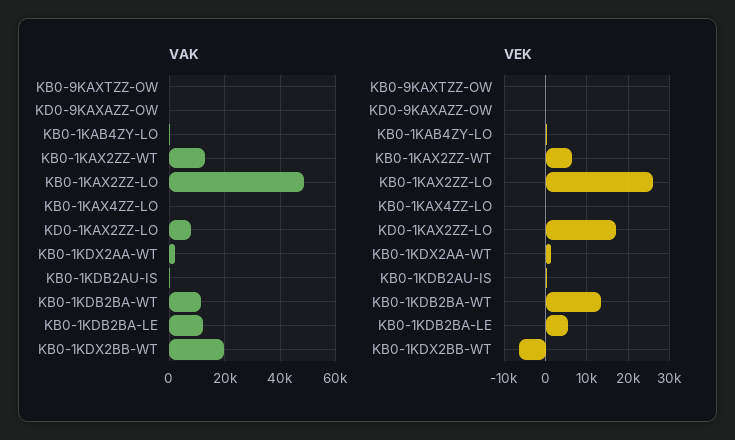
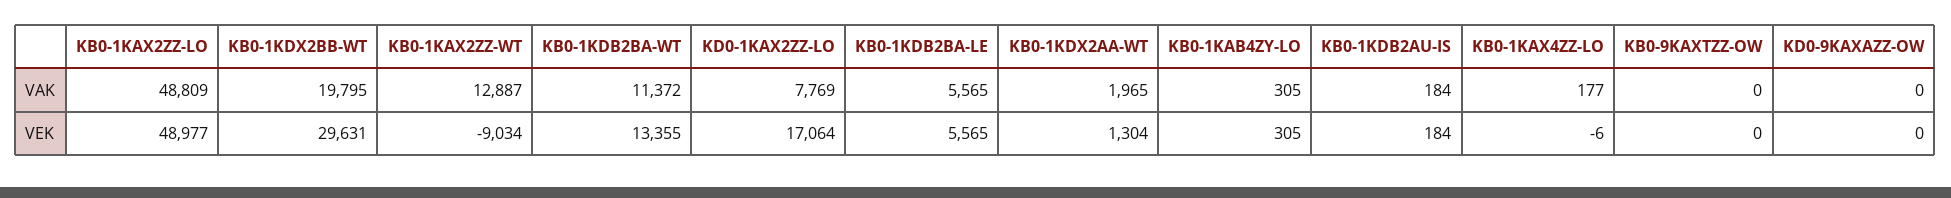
  {
    "VAK": {
      "KB0-9KAXTZZ-OW": 0,
      "KD0-9KAXAZZ-OW": 0,
      "KB0-1KAB4ZY-LO": 305,
      "KB0-1KAX2ZZ-WT": 12887,
      "KB0-1KAX2ZZ-LO": 48809,
      "KB0-1KAX4ZZ-LO": 177,
      "KD0-1KAX2ZZ-LO": 7769,
      "KB0-1KDX2AA-WT": 1965,
      "KB0-1KDB2AU-IS": 184,
      "KB0-1KDB2BA-WT": 11372,
-     "KB0-1KDB2BA-LE": 12500,
+     "KB0-1KDB2BA-LE": 5565,
      "KB0-1KDX2BB-WT": 19795
    },
    "VEK": {
      "KB0-9KAXTZZ-OW": 0,
      "KD0-9KAXAZZ-OW": 0,
      "KB0-1KAB4ZY-LO": 305,
-     "KB0-1KAX2ZZ-WT": 6000,
+     "KB0-1KAX2ZZ-WT": -9034,
-     "KB0-1KAX2ZZ-LO": 26000,
+     "KB0-1KAX2ZZ-LO": 48977,
      "KB0-1KAX4ZZ-LO": -6,
      "KD0-1KAX2ZZ-LO": 17064,
      "KB0-1KDX2AA-WT": 1304,
      "KB0-1KDB2AU-IS": 184,
      "KB0-1KDB2BA-WT": 13355,
      "KB0-1KDB2BA-LE": 5565,
-     "KB0-1KDX2BB-WT": -6000
+     "KB0-1KDX2BB-WT": 29631
    }
  }

